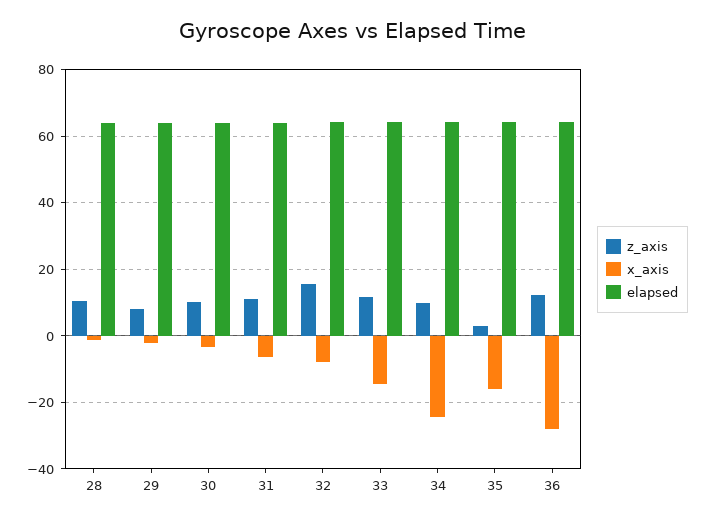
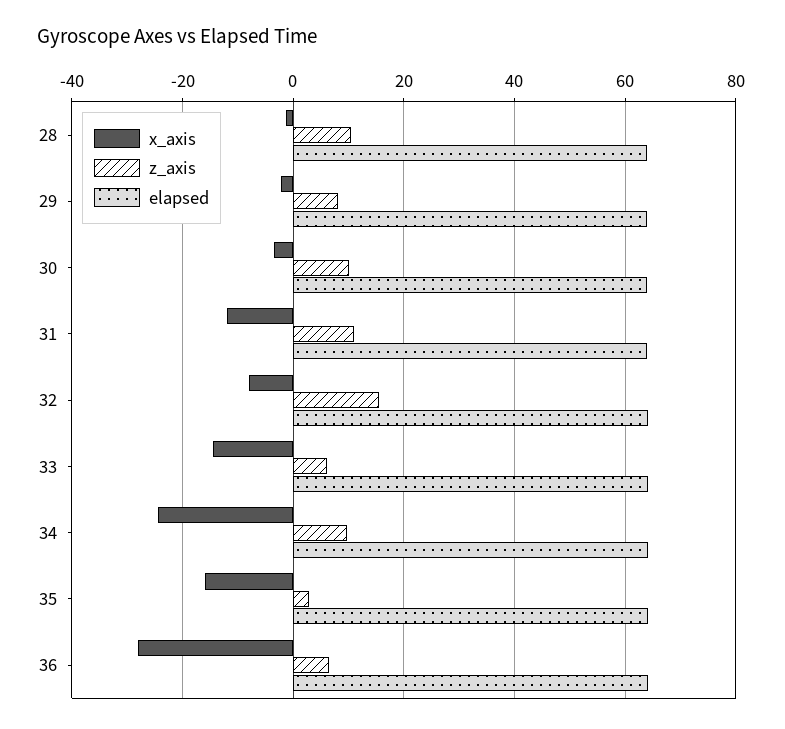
  {
    "z_axis": {
      "28": 10,
      "29": 8,
      "30": 10,
      "31": 12,
      "32": 16,
-     "33": 12,
+     "33": 6,
      "34": 10,
      "35": 2,
-     "36": 12
+     "36": 6
    },
    "x_axis": {
      "28": -2,
      "29": -2,
      "30": -4,
-     "31": -6,
+     "31": -12,
      "32": -8,
      "33": -14,
      "34": -24,
      "35": -16,
      "36": -28
    },
    "elapsed": {
      "28": 64,
      "29": 64,
      "30": 64,
      "31": 64,
      "32": 64,
      "33": 64,
      "34": 64,
      "35": 64,
      "36": 64
    }
  }

